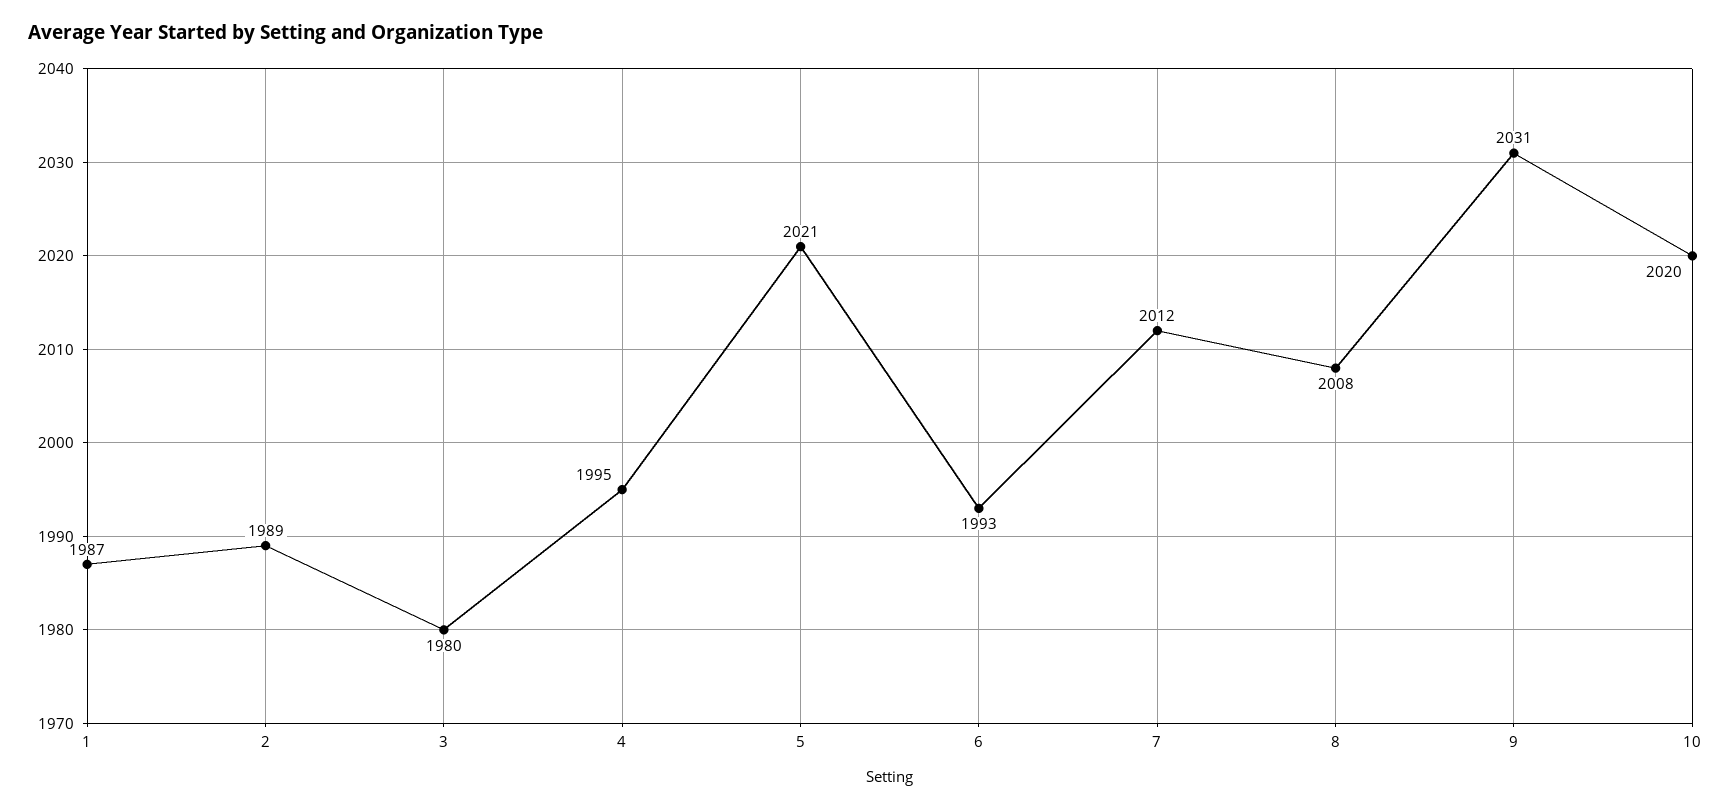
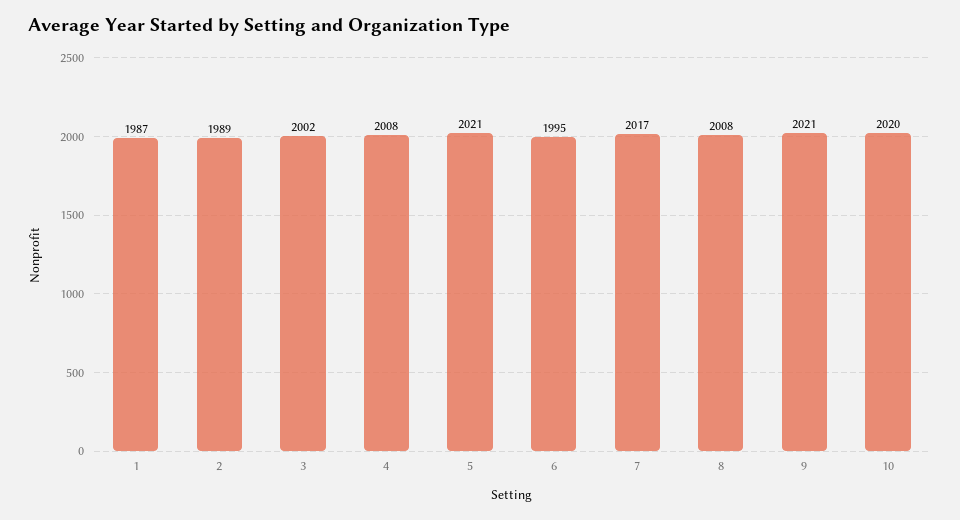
  {
    "1": 1987,
    "2": 1989,
-   "3": 1980,
+   "3": 2002,
-   "4": 1995,
+   "4": 2008,
    "5": 2021,
-   "6": 1993,
+   "6": 1995,
-   "7": 2012,
+   "7": 2017,
    "8": 2008,
-   "9": 2031,
+   "9": 2021,
    "10": 2020
  }

